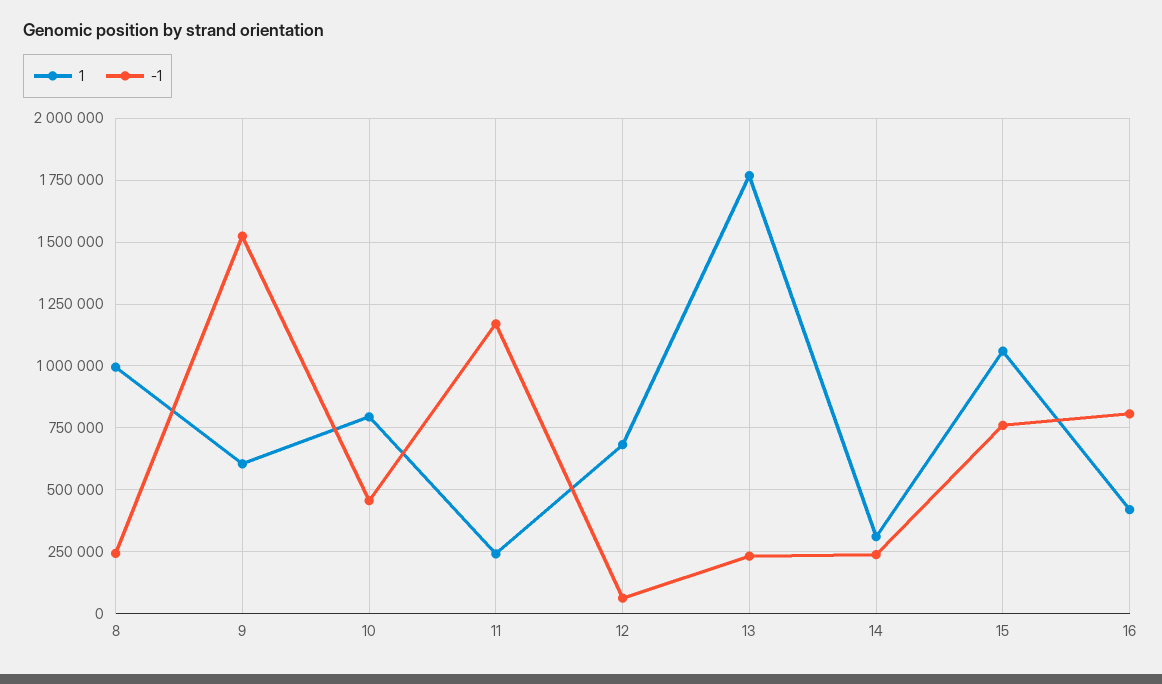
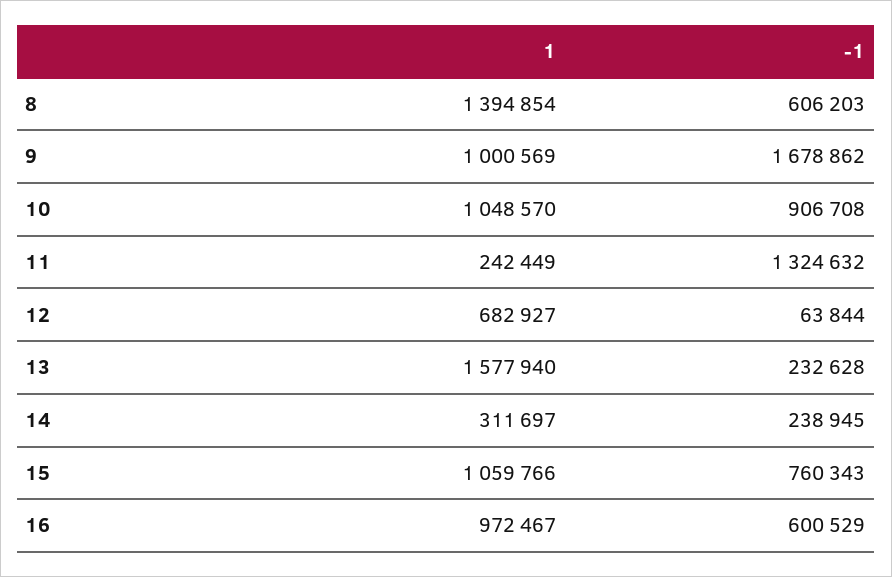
  {
    "1": {
-     "8": 1000000,
+     "8": 1394854,
-     "9": 600000,
+     "9": 1000569,
-     "10": 800000,
+     "10": 1048570,
      "11": 242449,
      "12": 682927,
-     "13": 1775000,
+     "13": 1577940,
      "14": 311697,
      "15": 1059766,
-     "16": 425000
+     "16": 972467
    },
    "-1": {
-     "8": 250000,
+     "8": 606203,
-     "9": 1525000,
+     "9": 1678862,
-     "10": 450000,
+     "10": 906708,
-     "11": 1175000,
+     "11": 1324632,
      "12": 63844,
      "13": 232628,
      "14": 238945,
      "15": 760343,
-     "16": 800000
+     "16": 600529
    }
  }

